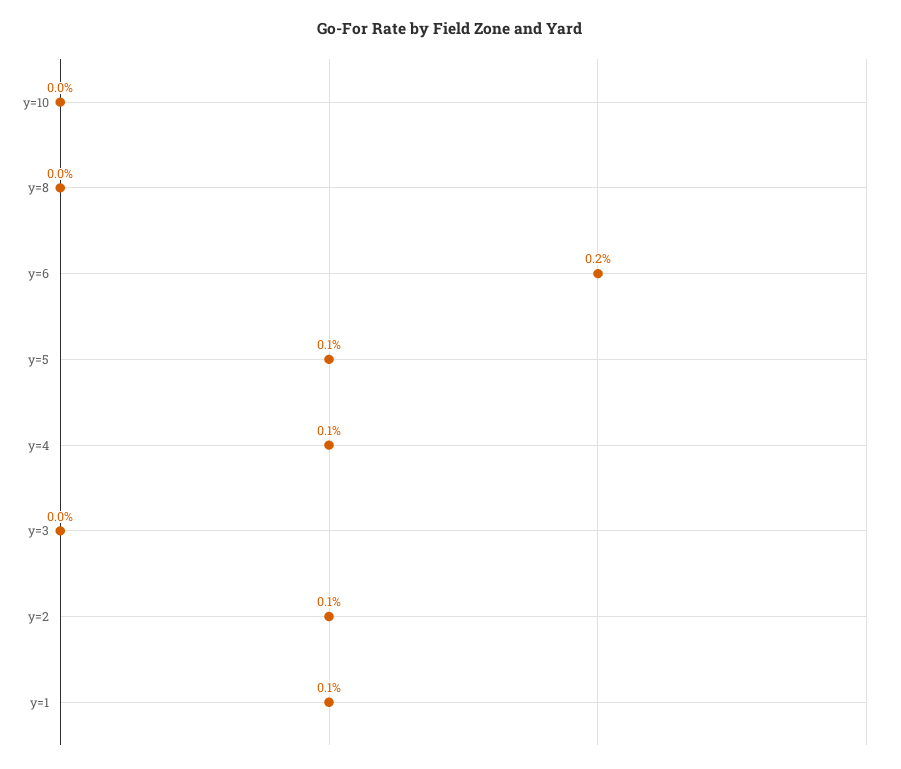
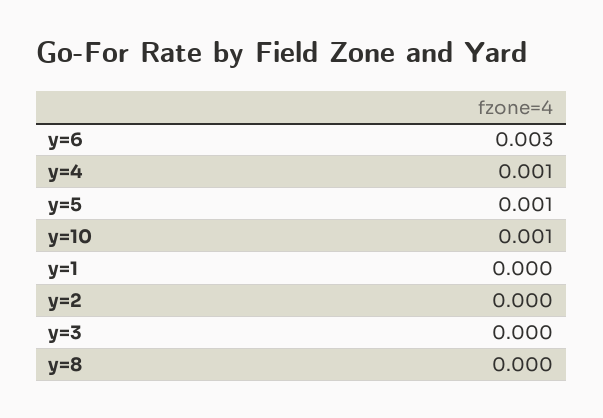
  {
-   "y=10": 0,
+   "y=10": 0.001,
    "y=8": 0,
-   "y=6": 0.002,
+   "y=6": 0.003,
    "y=5": 0.001,
    "y=4": 0.001,
    "y=3": 0,
-   "y=2": 0.001,
+   "y=2": 0,
-   "y=1": 0.001
+   "y=1": 0
  }

